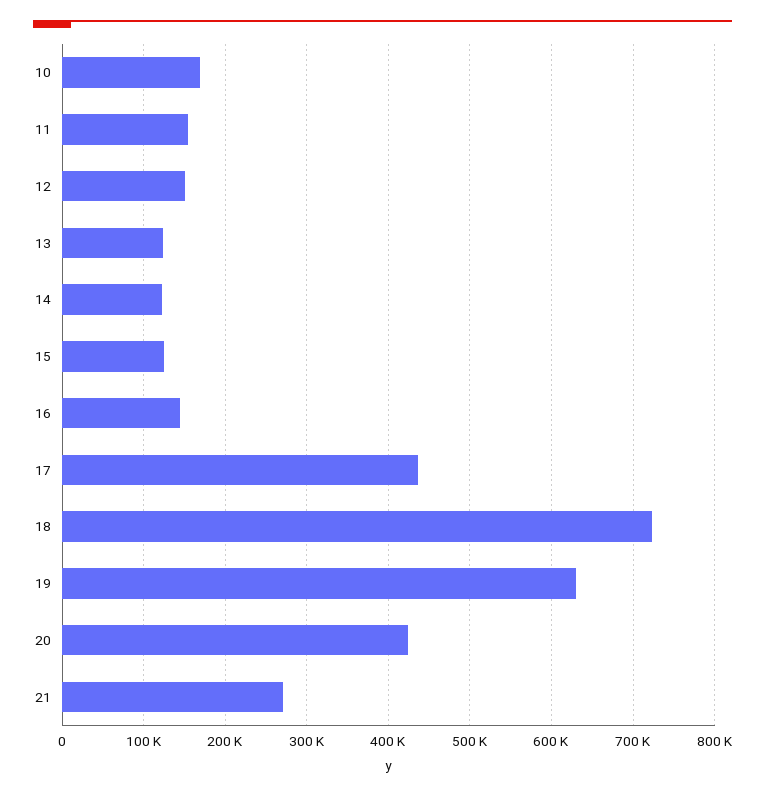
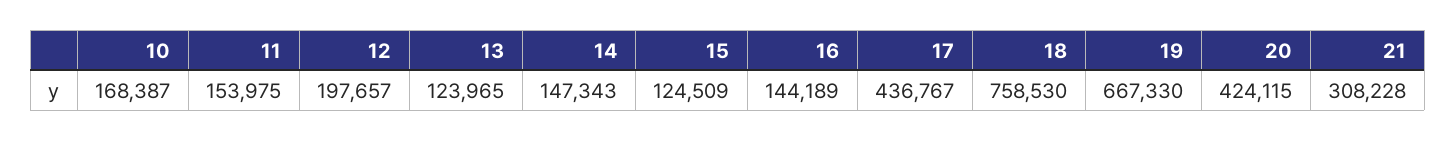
  {
    "10": 168387,
    "11": 153975,
-   "12": 150000,
+   "12": 197657,
    "13": 123965,
-   "14": 120000,
+   "14": 147343,
    "15": 124509,
    "16": 144189,
    "17": 436767,
-   "18": 720000,
+   "18": 758530,
-   "19": 630000,
+   "19": 667330,
    "20": 424115,
-   "21": 270000
+   "21": 308228
  }

